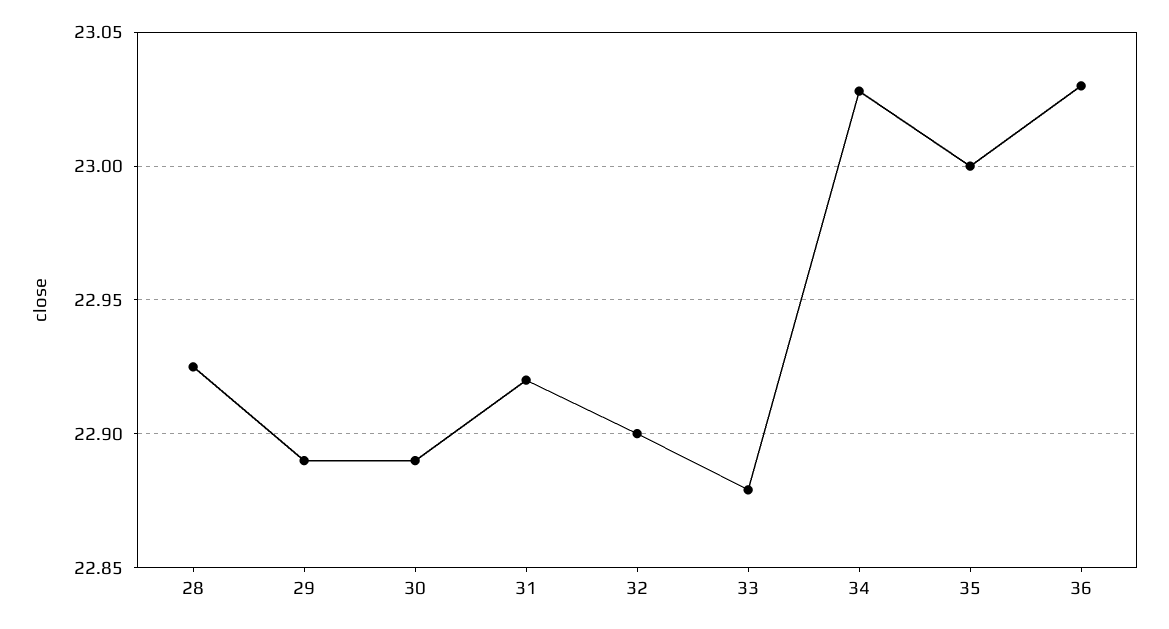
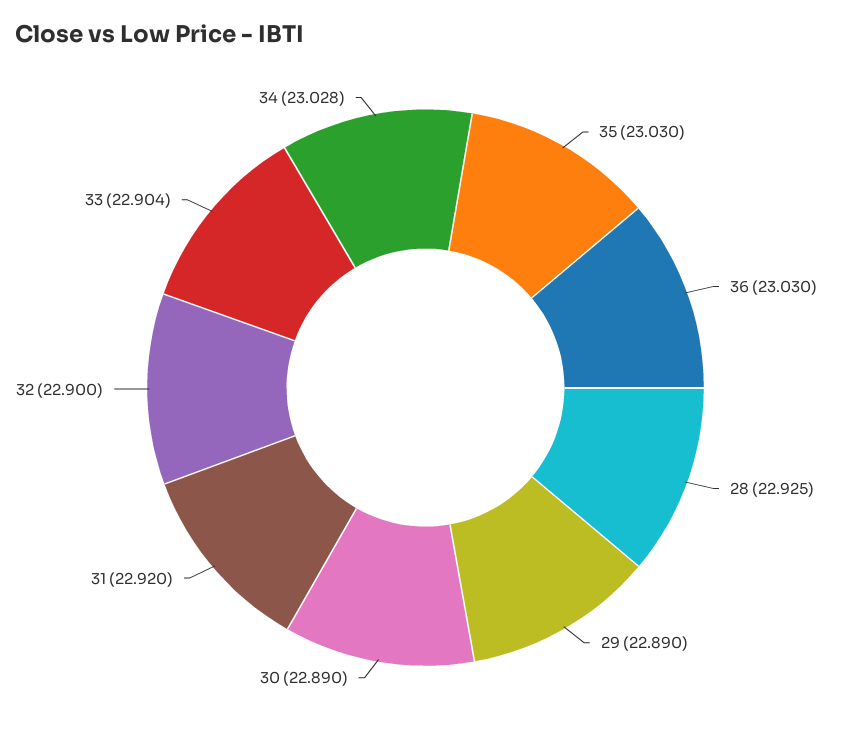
  {
    "28": 22.925,
    "29": 22.89,
    "30": 22.89,
    "31": 22.92,
    "32": 22.9,
-   "33": 22.88,
+   "33": 22.904,
    "34": 23.028,
-   "35": 23,
+   "35": 23.03,
    "36": 23.03
  }

